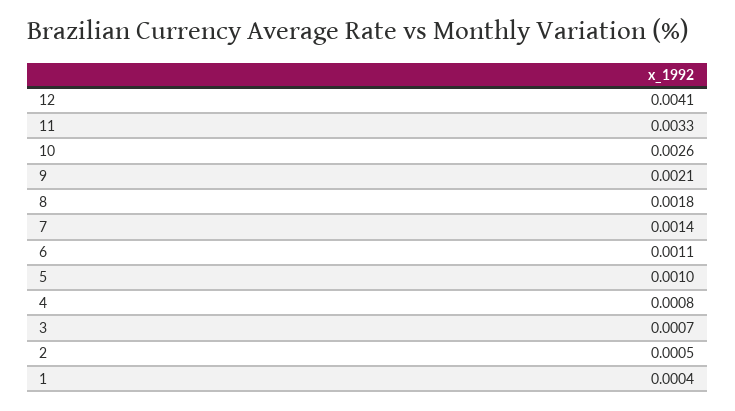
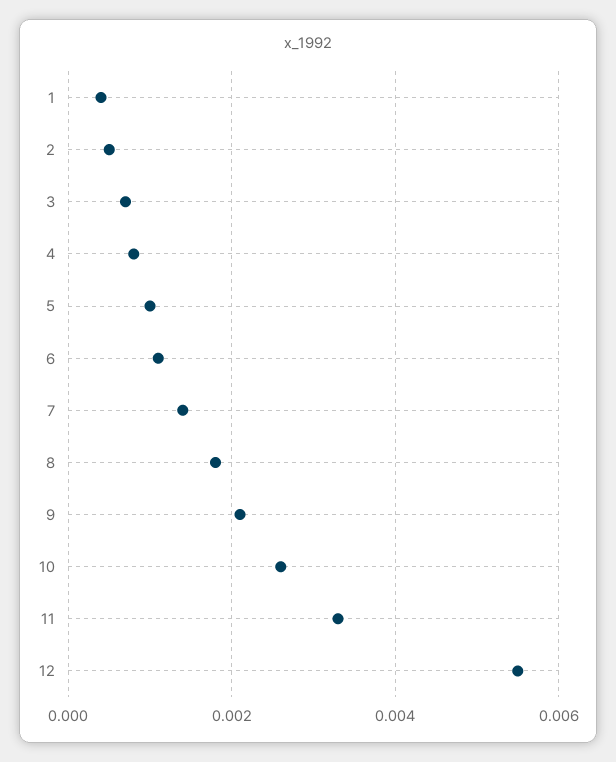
  {
-   "12": 0.0041,
+   "12": 0.0055,
    "11": 0.0033,
    "10": 0.0026,
    "9": 0.0021,
    "8": 0.0018,
    "7": 0.0014,
    "6": 0.0011,
    "5": 0.001,
    "4": 0.0008,
    "3": 0.0007,
    "2": 0.0005,
    "1": 0.0004
  }

